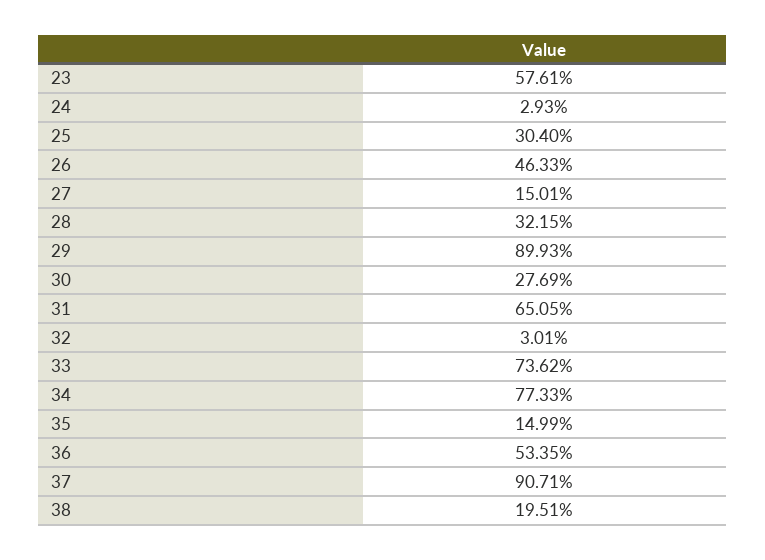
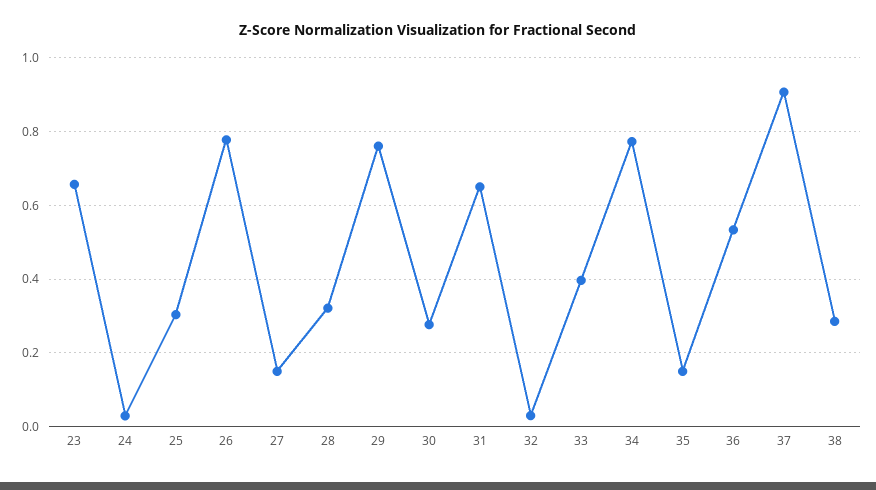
  {
-   "23": 0.5761,
+   "23": 0.66,
    "24": 0.0293,
    "25": 0.304,
-   "26": 0.4633,
+   "26": 0.78,
    "27": 0.1501,
    "28": 0.3215,
-   "29": 0.8993,
+   "29": 0.76,
    "30": 0.2769,
    "31": 0.6505,
    "32": 0.0301,
-   "33": 0.7362,
+   "33": 0.4,
    "34": 0.7733,
    "35": 0.1499,
    "36": 0.5335,
    "37": 0.9071,
-   "38": 0.1951
+   "38": 0.28
  }

